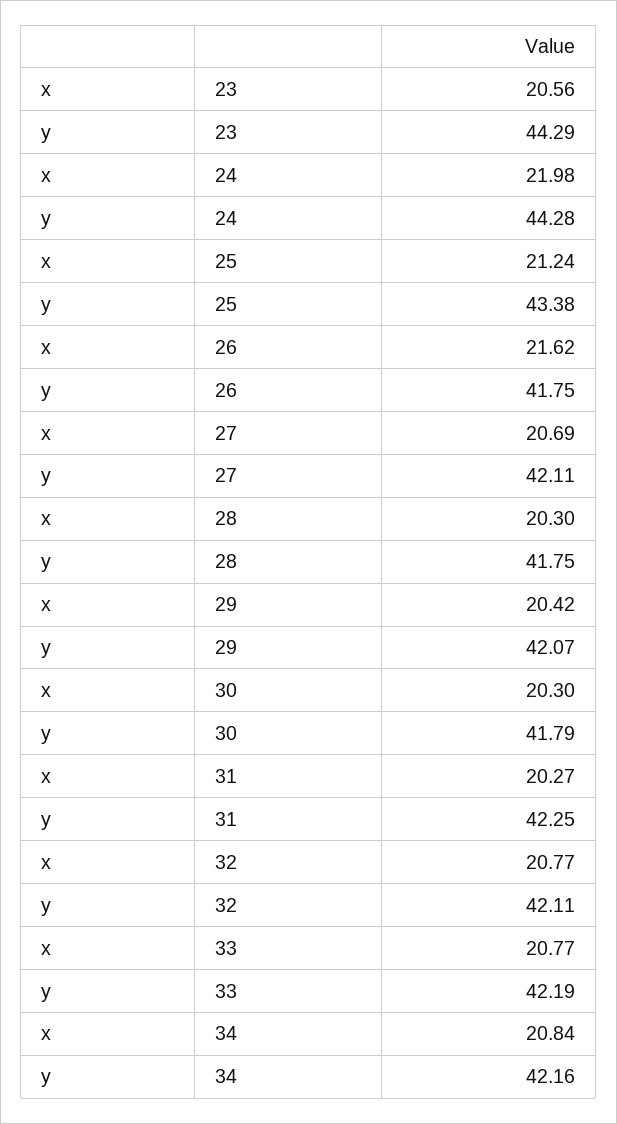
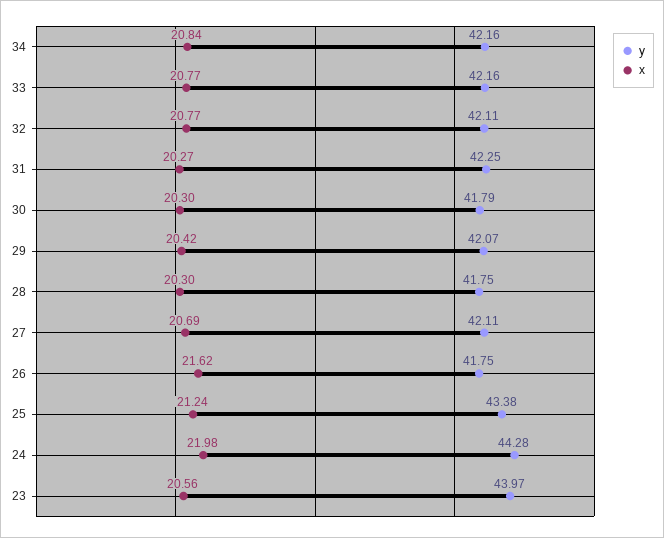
  {
    "x": {
      "23": 20.56,
      "24": 21.98,
      "25": 21.24,
      "26": 21.62,
      "27": 20.69,
      "28": 20.3,
      "29": 20.42,
      "30": 20.3,
      "31": 20.27,
      "32": 20.77,
      "33": 20.77,
      "34": 20.84
    },
    "y": {
-     "23": 44.29,
+     "23": 43.97,
      "24": 44.28,
      "25": 43.38,
      "26": 41.75,
      "27": 42.11,
      "28": 41.75,
      "29": 42.07,
      "30": 41.79,
      "31": 42.25,
      "32": 42.11,
-     "33": 42.19,
+     "33": 42.16,
      "34": 42.16
    }
  }

